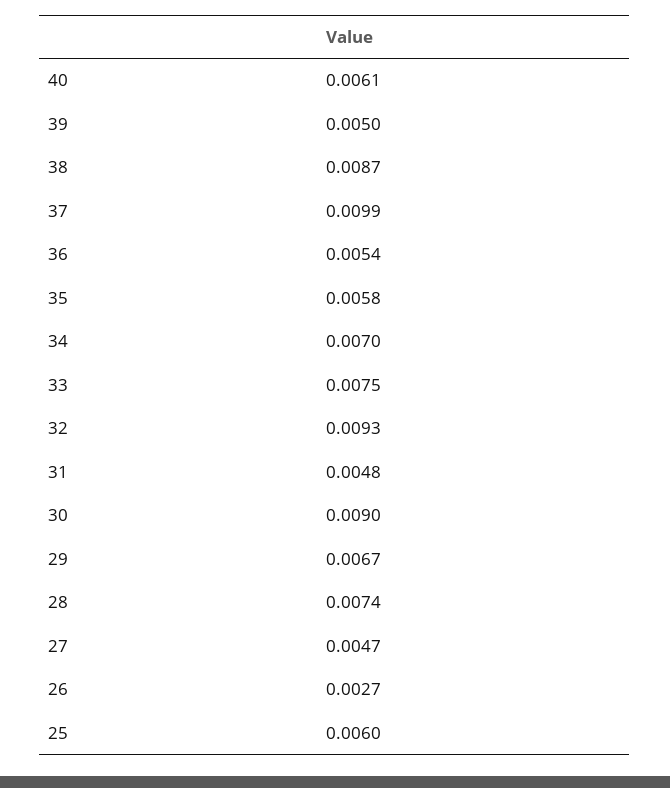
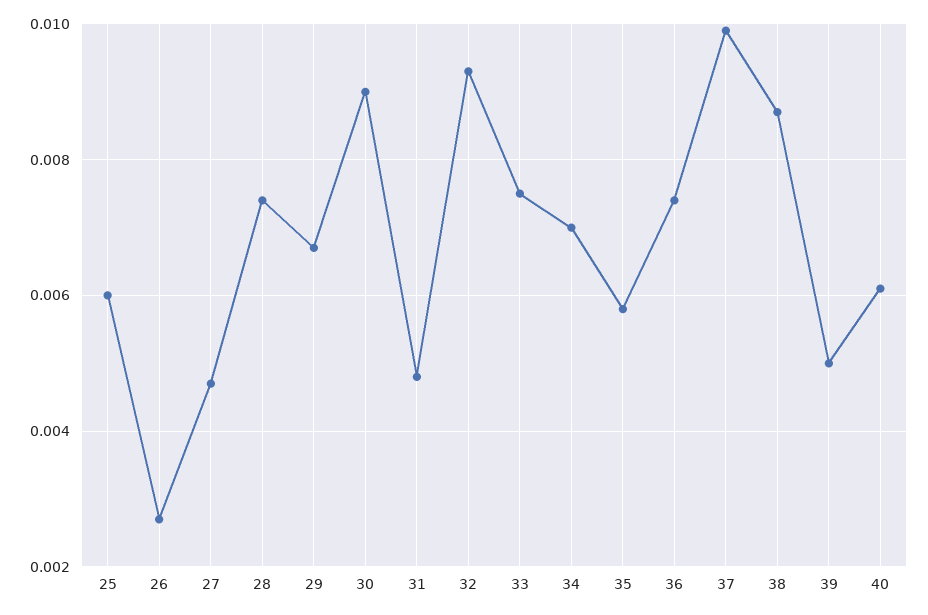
  {
    "40": 0.0061,
    "39": 0.005,
    "38": 0.0087,
    "37": 0.0099,
-   "36": 0.0054,
+   "36": 0.0075,
    "35": 0.0058,
    "34": 0.007,
    "33": 0.0075,
    "32": 0.0093,
    "31": 0.0048,
    "30": 0.009,
    "29": 0.0067,
    "28": 0.0074,
    "27": 0.0047,
    "26": 0.0027,
    "25": 0.006
  }

